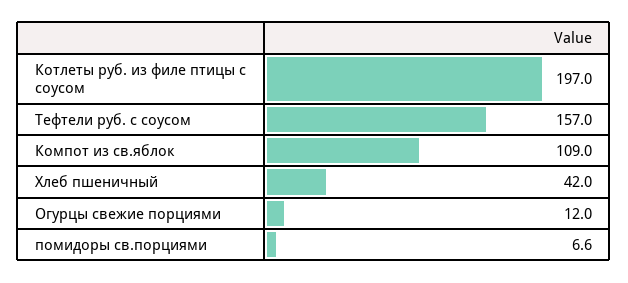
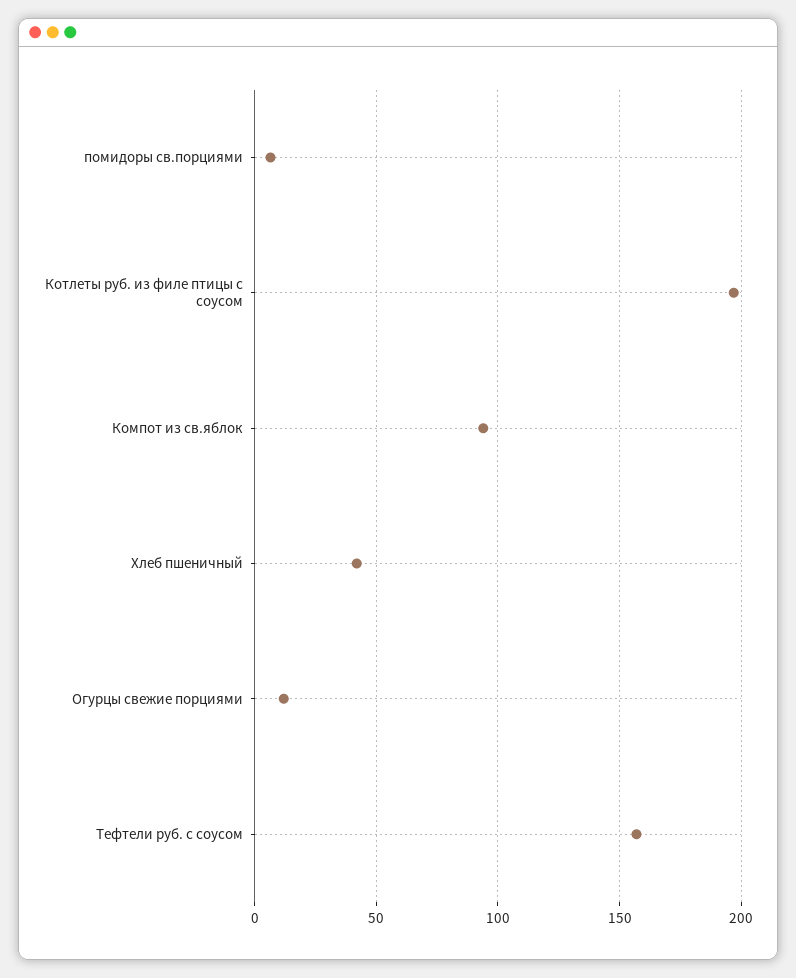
  {
    "Котлеты руб. из филе птицы с соусом": 197,
    "Тефтели руб. с соусом": 157,
-   "Компот из св.яблок": 109,
+   "Компот из св.яблок": 95,
    "Хлеб пшеничный": 42,
    "Огурцы свежие порциями": 12,
    "помидоры св.порциями": 6.6
  }

